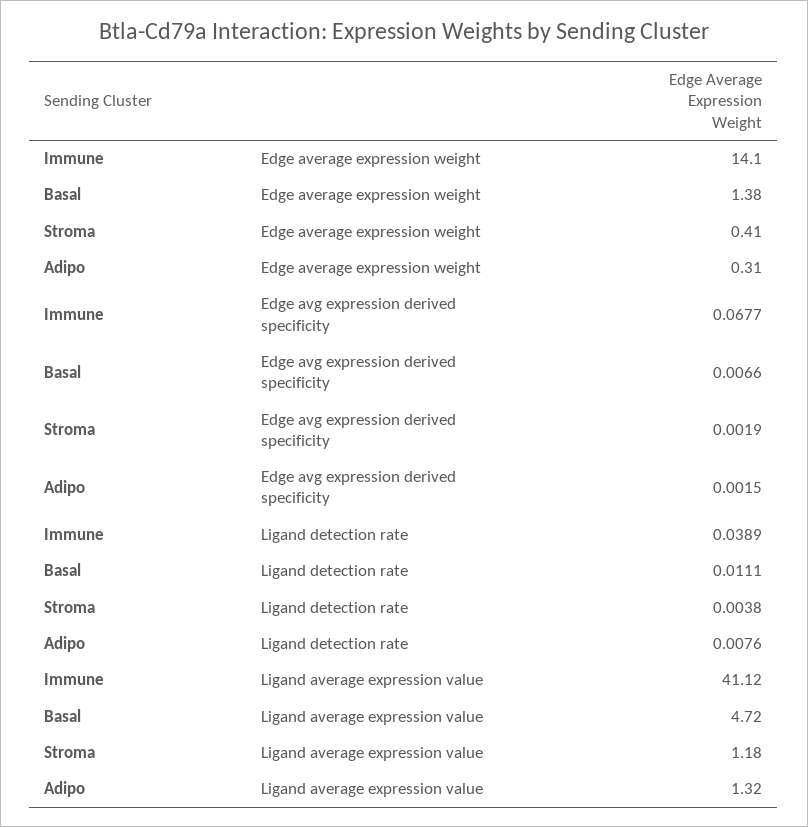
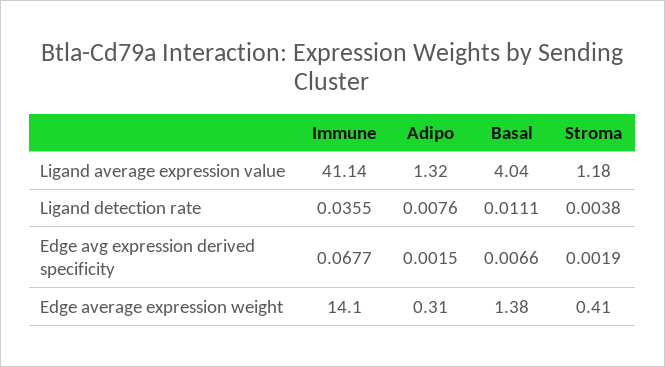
  {
    "Immune": {
      "Edge average expression weight": 14.1,
      "Edge avg expression derived specificity": 0.0677,
-     "Ligand detection rate": 0.0389,
+     "Ligand detection rate": 0.0355,
-     "Ligand average expression value": 41.12
+     "Ligand average expression value": 41.14
    },
    "Basal": {
      "Edge average expression weight": 1.38,
      "Edge avg expression derived specificity": 0.0066,
      "Ligand detection rate": 0.0111,
-     "Ligand average expression value": 4.72
+     "Ligand average expression value": 4.04
    },
    "Stroma": {
      "Edge average expression weight": 0.41,
      "Edge avg expression derived specificity": 0.0019,
      "Ligand detection rate": 0.0038,
      "Ligand average expression value": 1.18
    },
    "Adipo": {
      "Edge average expression weight": 0.31,
      "Edge avg expression derived specificity": 0.0015,
      "Ligand detection rate": 0.0076,
      "Ligand average expression value": 1.32
    }
  }

